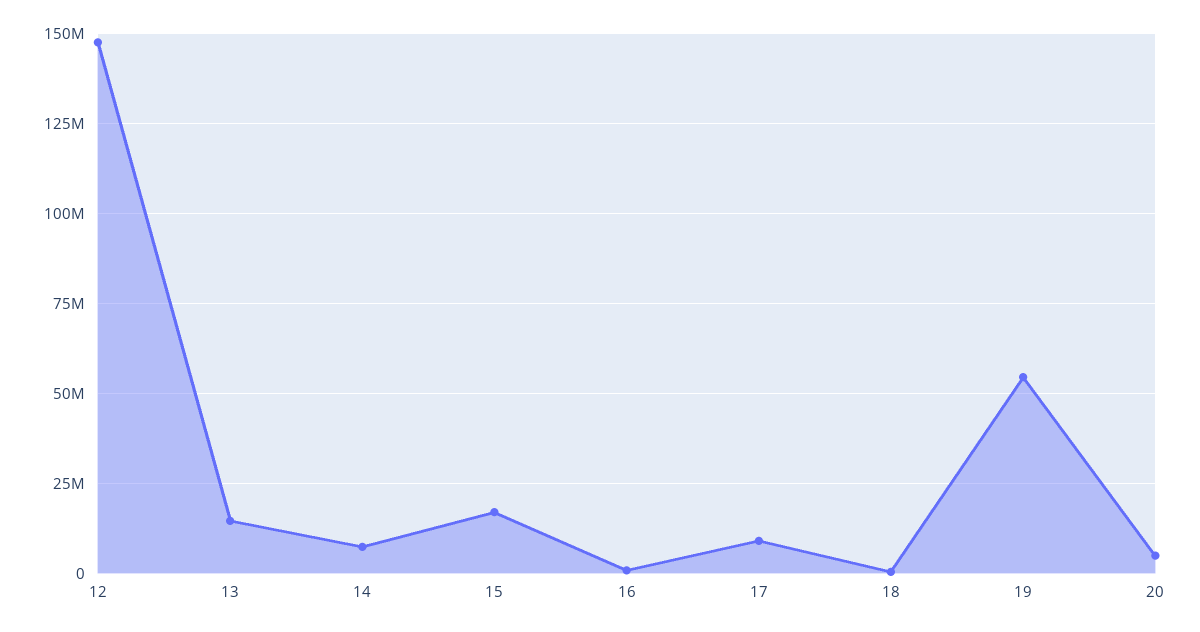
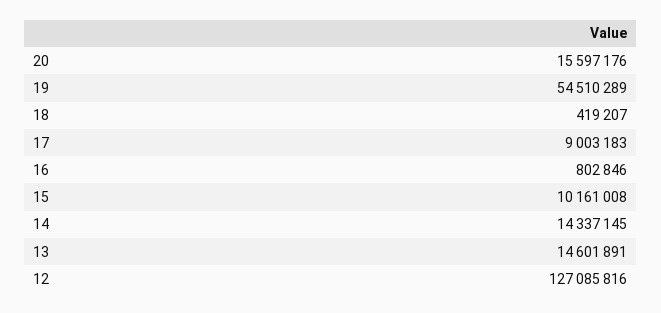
  {
-   "12": 147500000,
+   "12": 127085816,
    "13": 14601891,
-   "14": 7500000,
+   "14": 14337145,
-   "15": 17500000,
+   "15": 10161008,
    "16": 802846,
    "17": 9003183,
    "18": 419207,
    "19": 54510289,
-   "20": 5000000
+   "20": 15597176
  }

